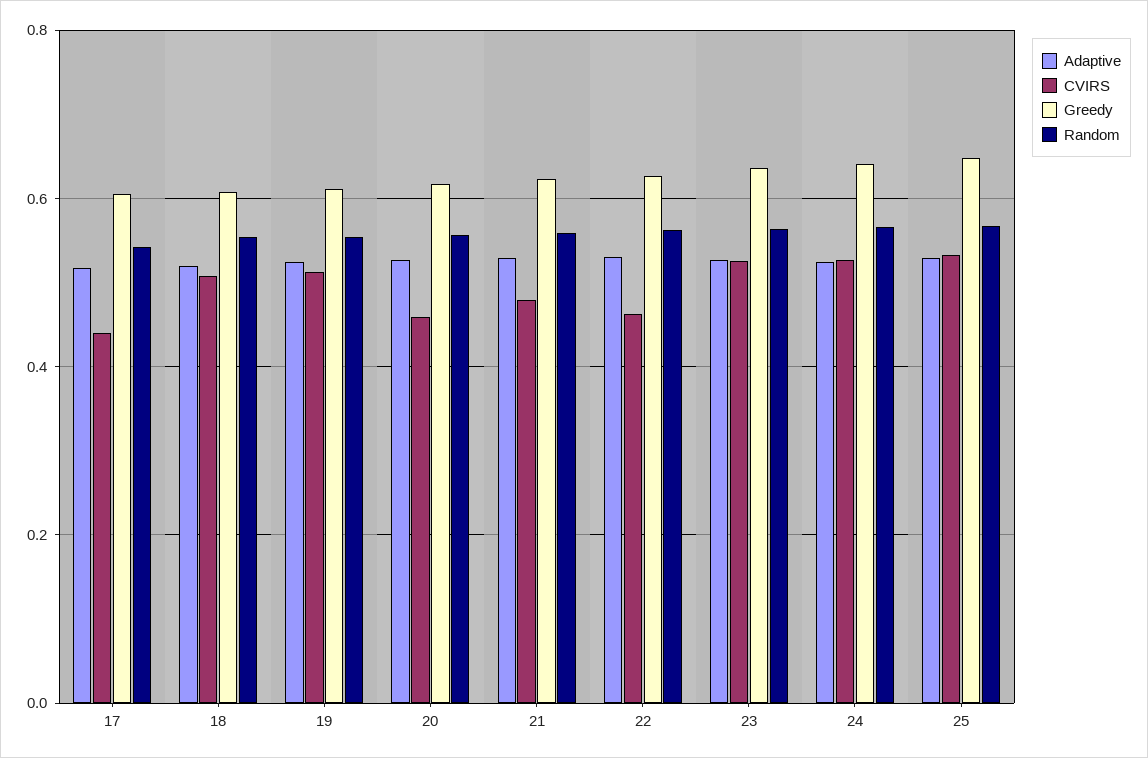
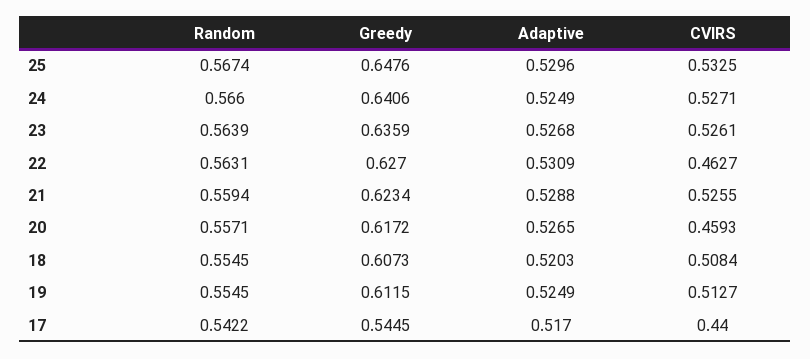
  {
    "Adaptive": {
      "17": 0.517,
      "18": 0.5203,
      "19": 0.5249,
      "20": 0.5265,
      "21": 0.5288,
      "22": 0.5309,
      "23": 0.5268,
      "24": 0.5249,
      "25": 0.5296
    },
    "CVIRS": {
      "17": 0.44,
      "18": 0.5084,
      "19": 0.5127,
      "20": 0.4593,
-     "21": 0.48,
+     "21": 0.5255,
      "22": 0.4627,
      "23": 0.5261,
      "24": 0.5271,
      "25": 0.5325
    },
    "Greedy": {
-     "17": 0.6,
+     "17": 0.5445,
      "18": 0.6073,
      "19": 0.6115,
      "20": 0.6172,
      "21": 0.6234,
      "22": 0.627,
      "23": 0.6359,
      "24": 0.6406,
      "25": 0.6476
    },
    "Random": {
      "17": 0.5422,
      "18": 0.5545,
      "19": 0.5545,
      "20": 0.5571,
      "21": 0.5594,
      "22": 0.5631,
      "23": 0.5639,
      "24": 0.566,
      "25": 0.5674
    }
  }

